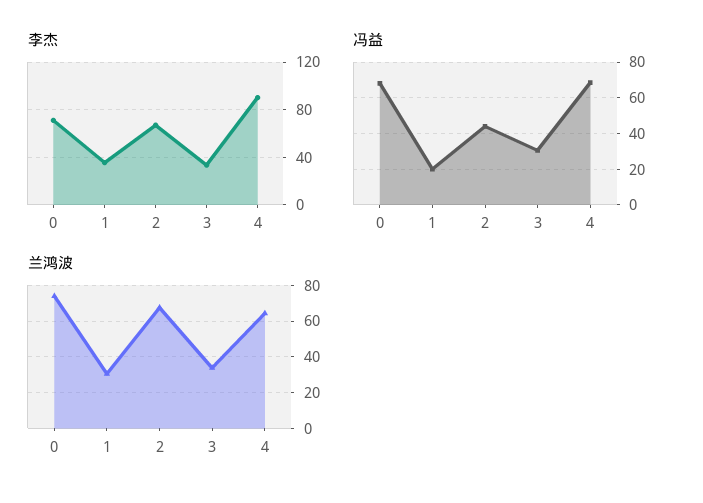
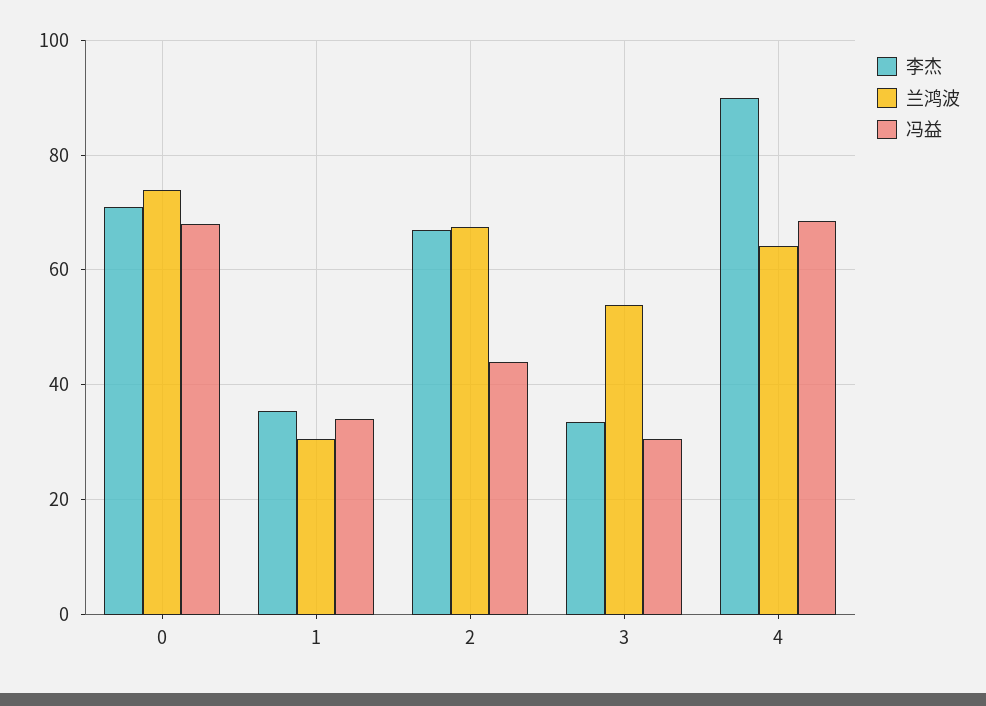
  {
    "李杰": {
      "0": 72,
      "1": 36,
      "2": 68,
      "3": 34,
      "4": 90
    },
    "冯益": {
      "0": 68,
-     "1": 20,
+     "1": 34,
      "2": 44,
      "3": 30,
      "4": 68
    },
    "兰鸿波": {
      "0": 74,
      "1": 30,
      "2": 68,
-     "3": 35,
+     "3": 54,
      "4": 64
    }
  }

